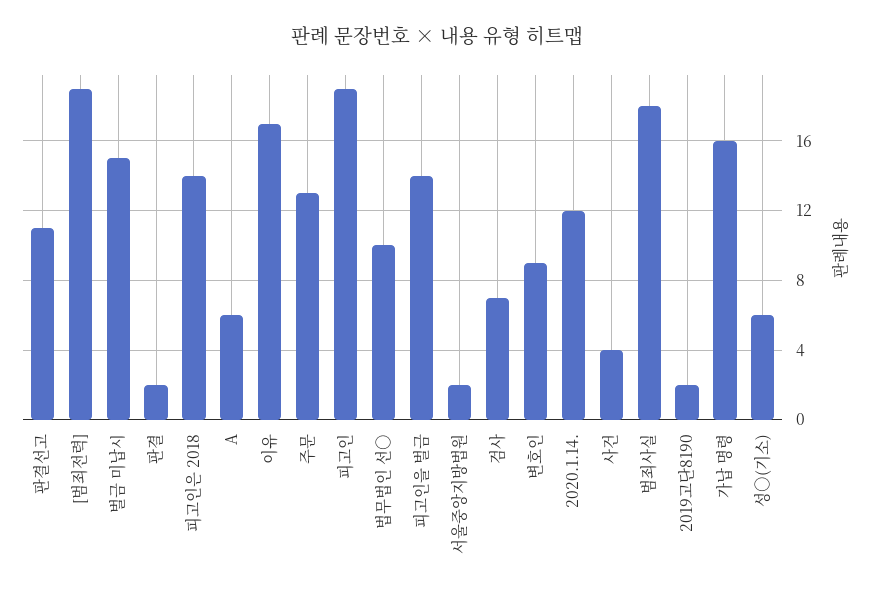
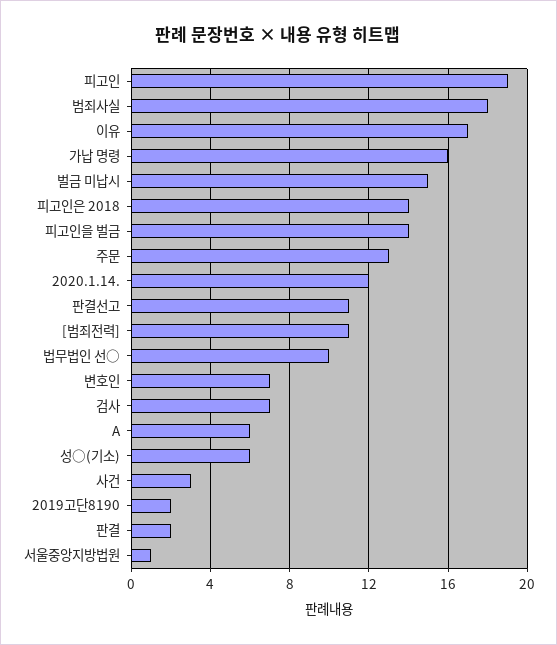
  {
    "판결선고": 11,
-   "[범죄전력]": 19,
+   "[범죄전력]": 11,
    "벌금 미납시": 15,
    "판결": 2,
    "피고인은 2018": 14,
    "A": 6,
    "이유": 17,
    "주문": 13,
    "피고인": 19,
    "법무법인 선○": 10,
    "피고인을 벌금": 14,
-   "서울중앙지방법원": 2,
+   "서울중앙지방법원": 1,
    "검사": 7,
-   "변호인": 9,
+   "변호인": 7,
    "2020.1.14.": 12,
-   "사건": 4,
+   "사건": 3,
    "범죄사실": 18,
    "2019고단8190": 2,
    "가납 명령": 16,
    "성○(기소)": 6
  }

